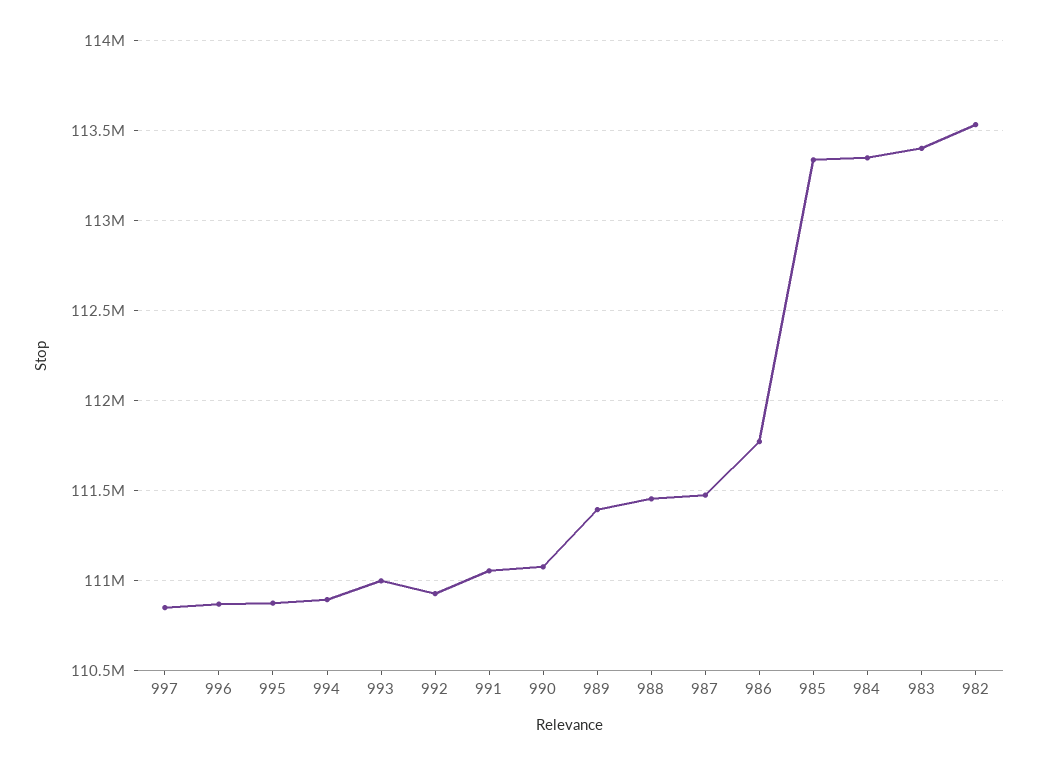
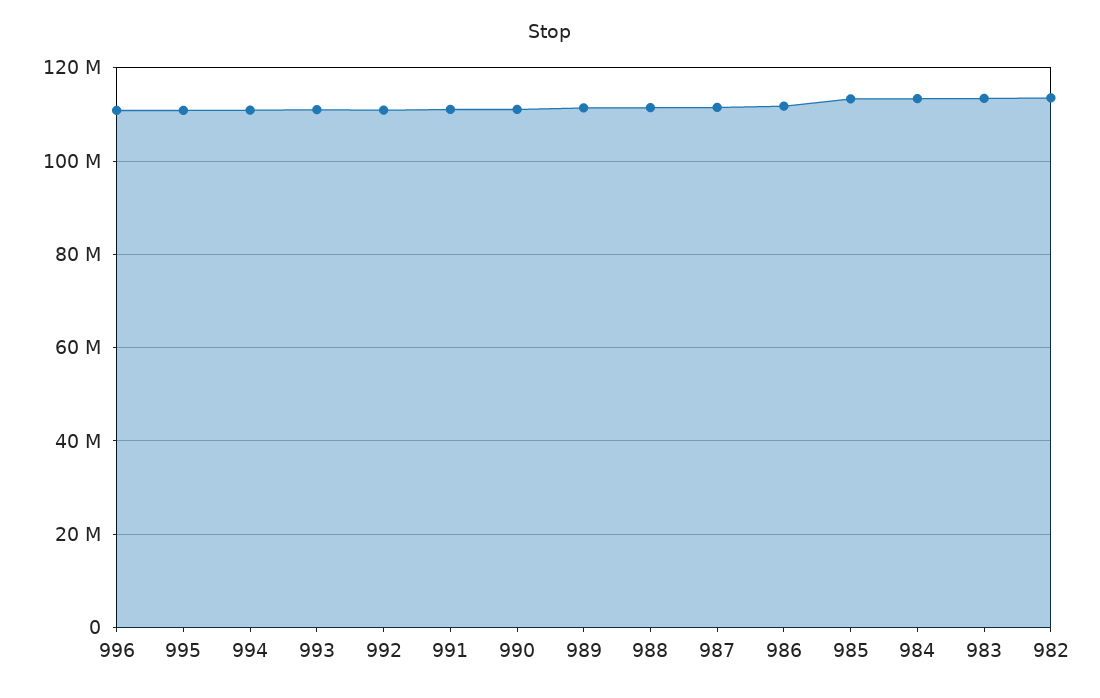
  {
-   "997": 110850000,
    "996": 110850000,
    "995": 110900000,
    "994": 110900000,
    "993": 111000000,
    "992": 110950000,
    "991": 111050000,
    "990": 111100000,
    "989": 111400000,
    "988": 111450000,
    "987": 111500000,
    "986": 111750000,
    "985": 113350000,
    "984": 113350000,
    "983": 113400000,
    "982": 113550000
  }

